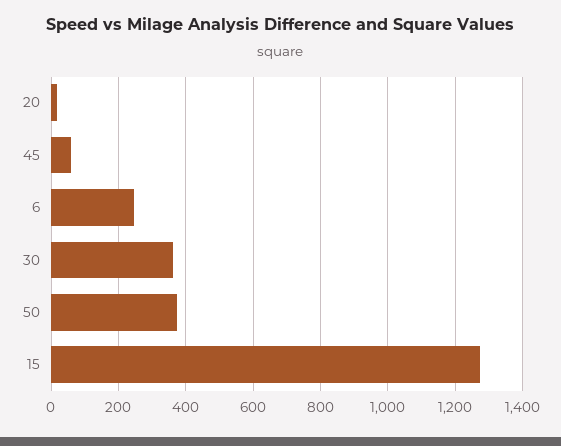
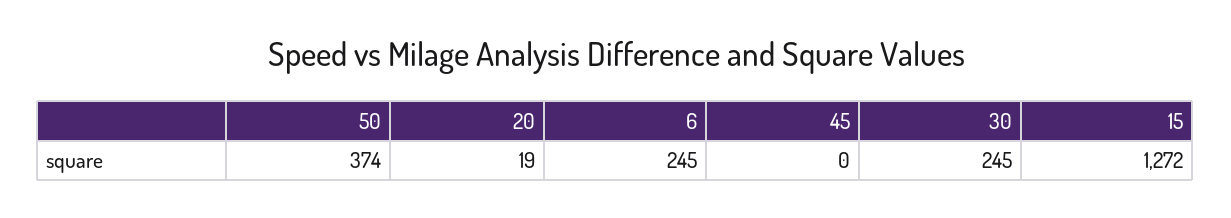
  {
    "20": 19,
-   "45": 60,
+   "45": 0,
    "6": 245,
-   "30": 360,
+   "30": 245,
    "50": 374,
    "15": 1272
  }

